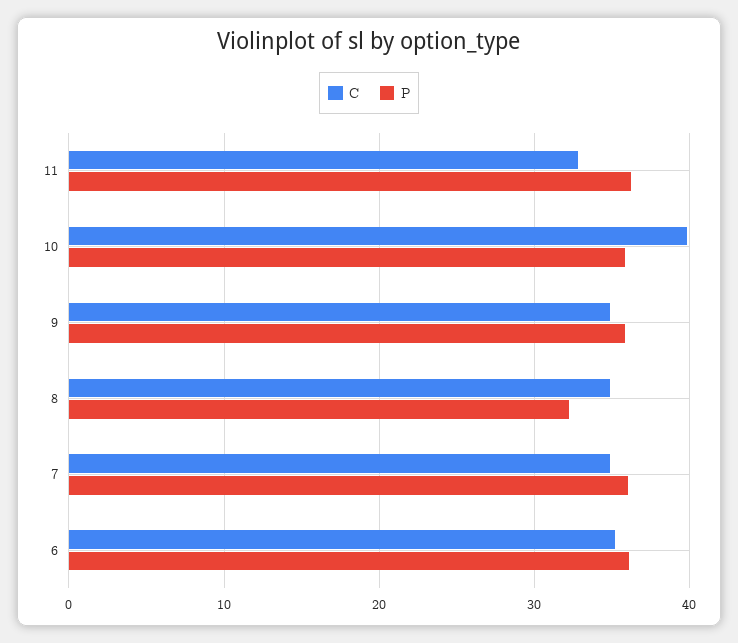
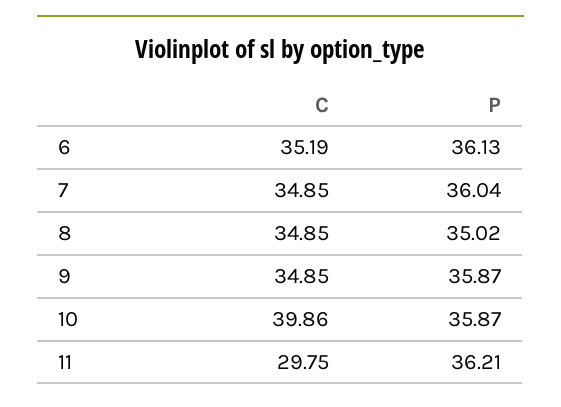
  {
    "C": {
-     "11": 33,
+     "11": 29.75,
      "10": 39.86,
      "9": 34.85,
      "8": 34.85,
      "7": 34.85,
      "6": 35.19
    },
    "P": {
      "11": 36.21,
      "10": 35.87,
      "9": 35.87,
-     "8": 32,
+     "8": 35.02,
      "7": 36.04,
      "6": 36.13
    }
  }

